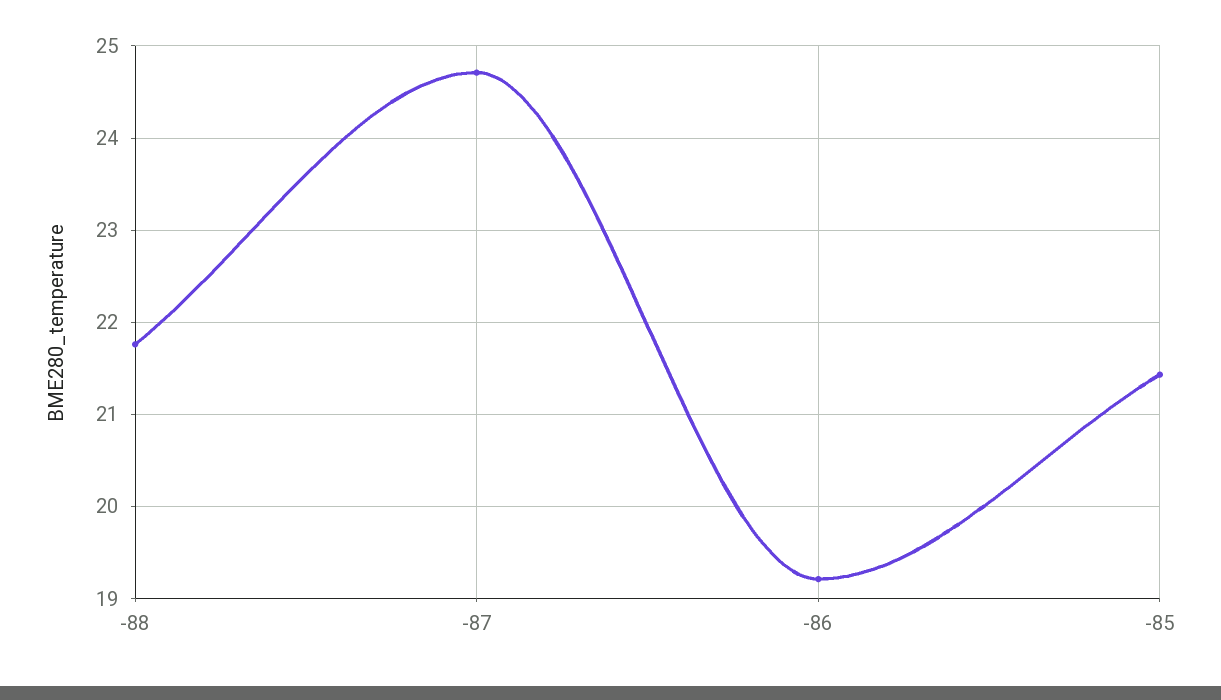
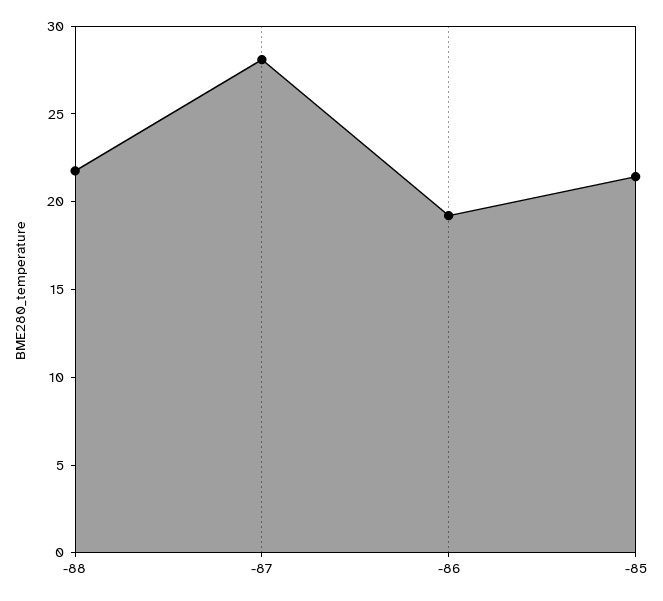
  {
    "-88": 21.8,
-   "-87": 24.7,
+   "-87": 28,
    "-86": 19.2,
    "-85": 21.4
  }

